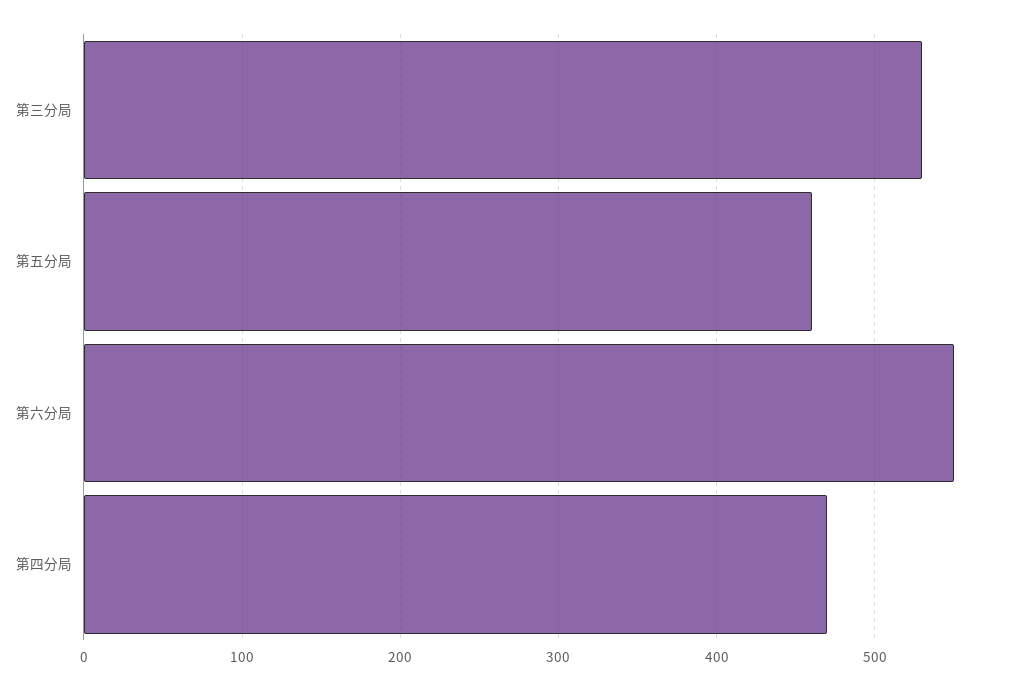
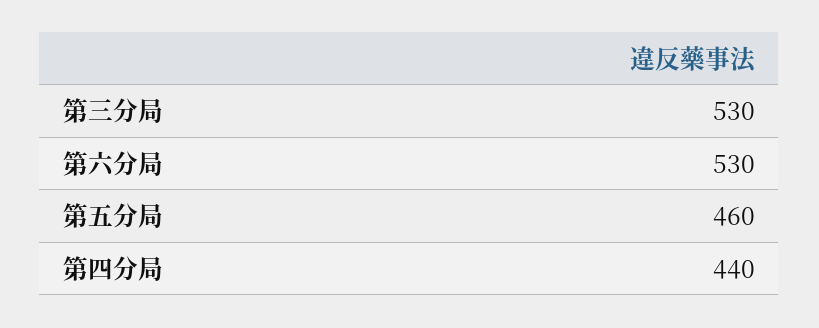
  {
    "第三分局": 530,
    "第五分局": 460,
-   "第六分局": 550,
+   "第六分局": 530,
-   "第四分局": 470
+   "第四分局": 440
  }

